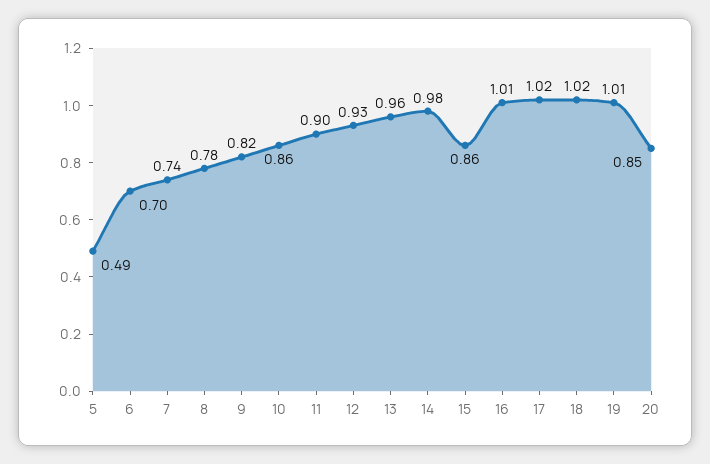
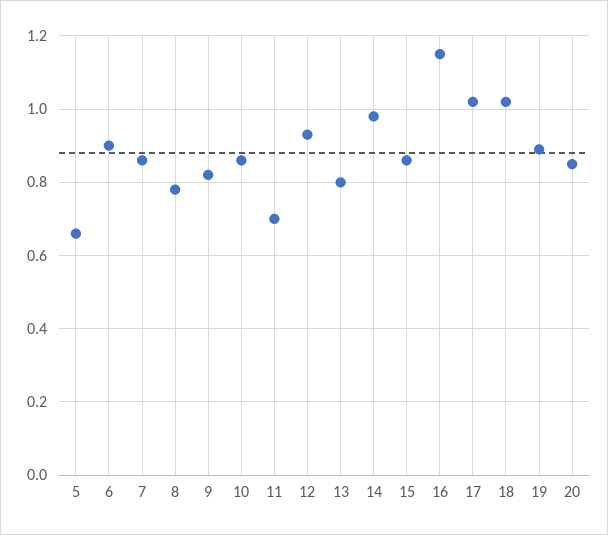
  {
-   "5": 0.49,
+   "5": 0.65,
-   "6": 0.7,
+   "6": 0.9,
-   "7": 0.74,
+   "7": 0.85,
    "8": 0.78,
    "9": 0.82,
    "10": 0.86,
-   "11": 0.9,
+   "11": 0.7,
    "12": 0.93,
-   "13": 0.96,
+   "13": 0.8,
    "14": 0.98,
    "15": 0.86,
-   "16": 1.01,
+   "16": 1.15,
    "17": 1.02,
    "18": 1.02,
-   "19": 1.01,
+   "19": 0.9,
    "20": 0.85
  }

